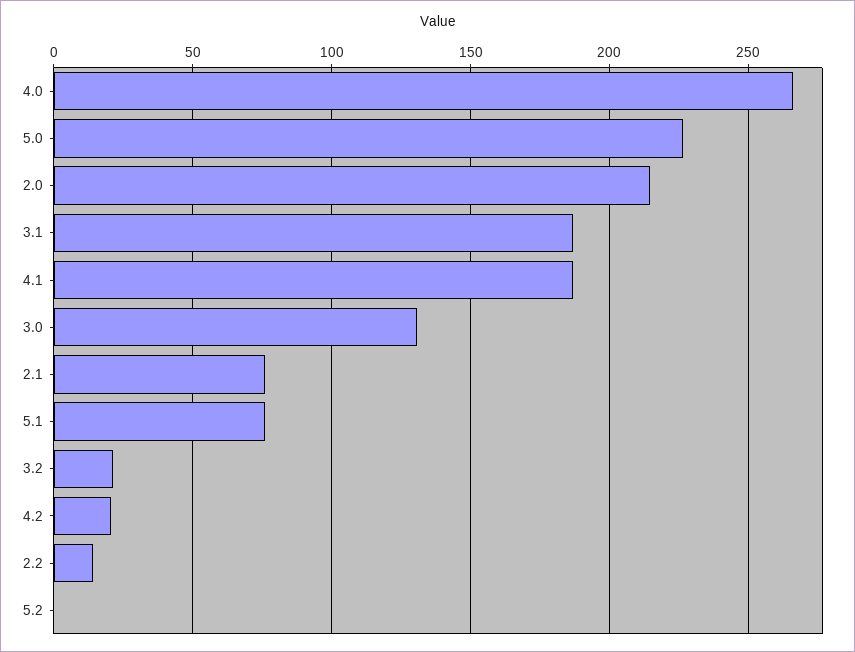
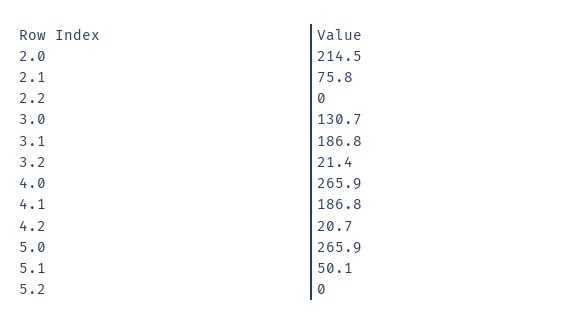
  {
    "4.0": 265.9,
-   "5.0": 225,
+   "5.0": 265.9,
    "2.0": 214.5,
    "3.1": 186.8,
    "4.1": 186.8,
    "3.0": 130.7,
    "2.1": 75.8,
-   "5.1": 75,
+   "5.1": 50.1,
    "3.2": 21.4,
    "4.2": 20.7,
-   "2.2": 15,
+   "2.2": 0,
    "5.2": 0
  }

